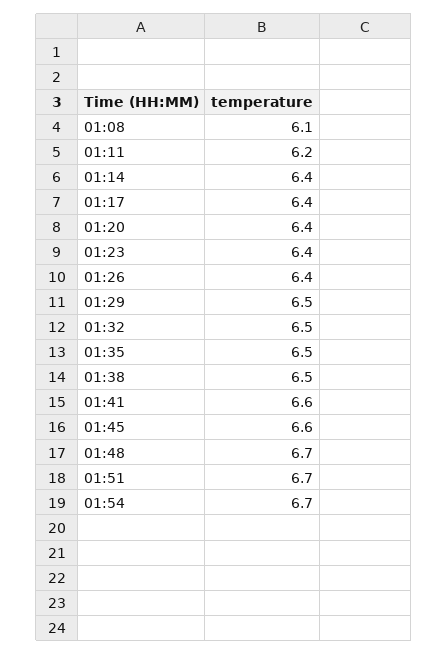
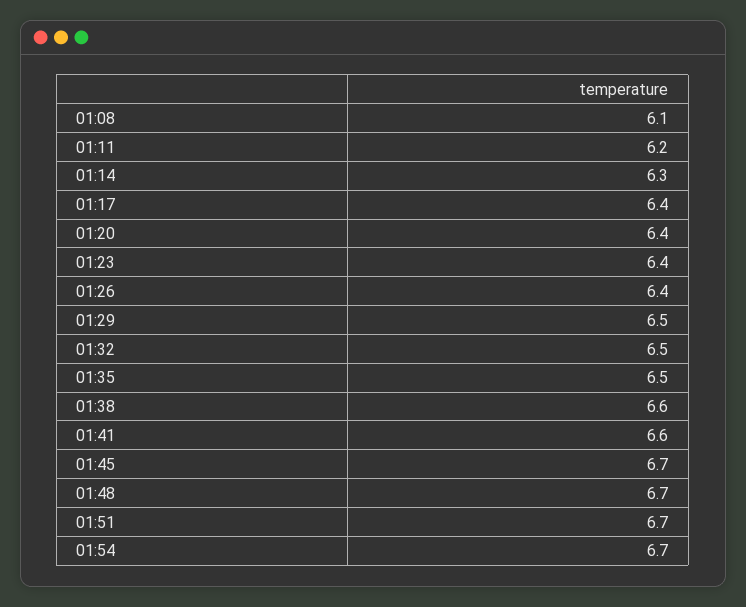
  {
    "01:08": 6.1,
    "01:11": 6.2,
-   "01:14": 6.4,
+   "01:14": 6.3,
    "01:17": 6.4,
    "01:20": 6.4,
    "01:23": 6.4,
    "01:26": 6.4,
    "01:29": 6.5,
    "01:32": 6.5,
    "01:35": 6.5,
-   "01:38": 6.5,
+   "01:38": 6.6,
    "01:41": 6.6,
-   "01:45": 6.6,
+   "01:45": 6.7,
    "01:48": 6.7,
    "01:51": 6.7,
    "01:54": 6.7
  }

